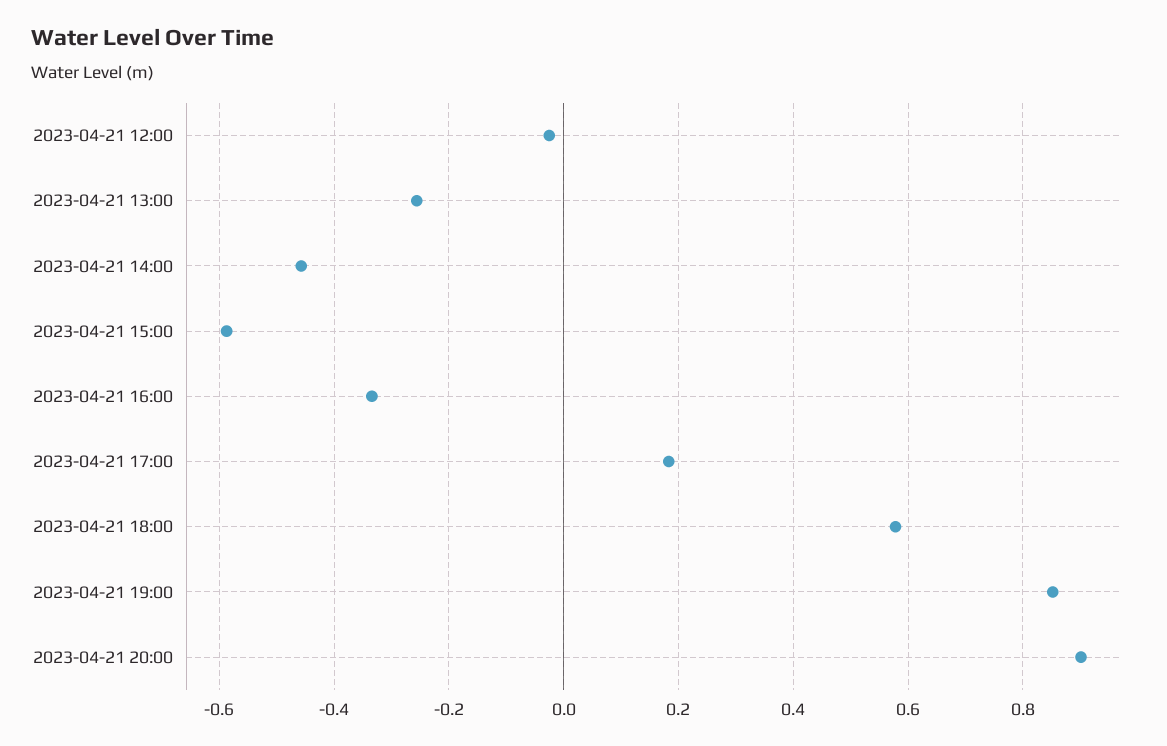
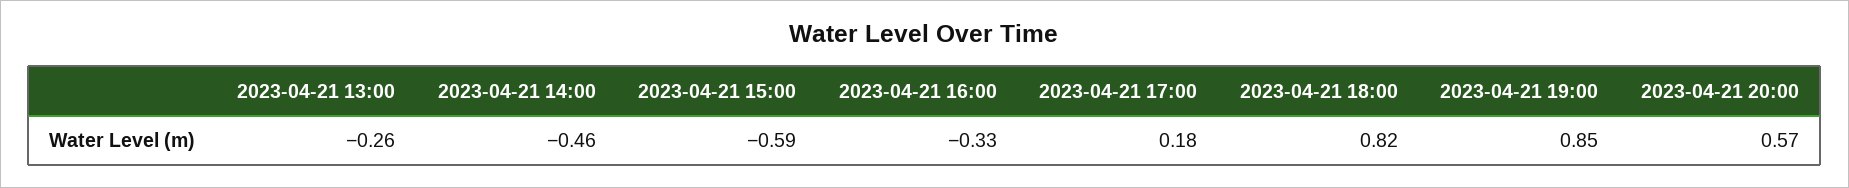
  {
-   "2023-04-21 12:00": -0.02,
    "2023-04-21 13:00": -0.26,
    "2023-04-21 14:00": -0.46,
    "2023-04-21 15:00": -0.59,
    "2023-04-21 16:00": -0.33,
    "2023-04-21 17:00": 0.18,
-   "2023-04-21 18:00": 0.58,
+   "2023-04-21 18:00": 0.82,
    "2023-04-21 19:00": 0.85,
-   "2023-04-21 20:00": 0.9
+   "2023-04-21 20:00": 0.57
  }

